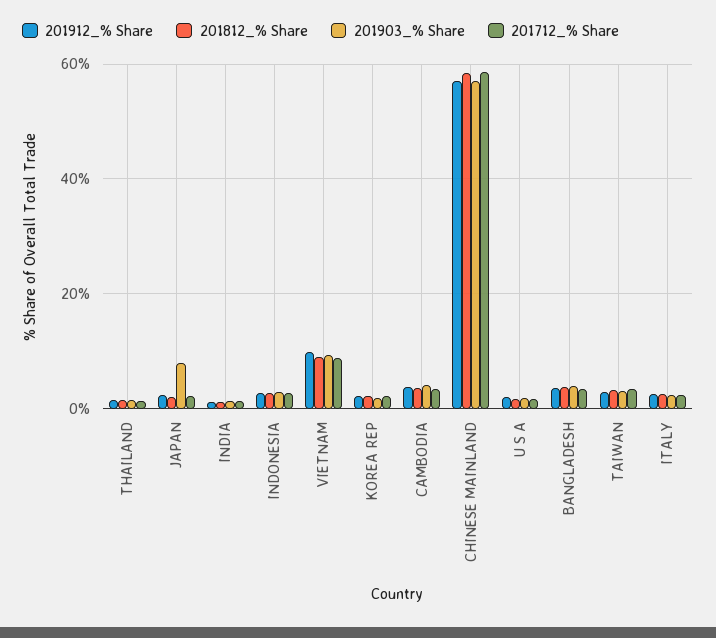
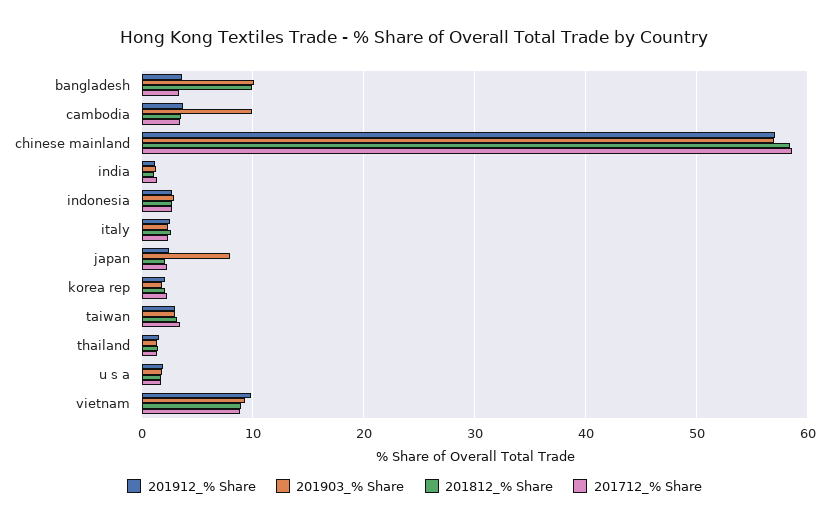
  {
    "201912_% Share": {
      "THAILAND": 2,
      "JAPAN": 2,
      "INDIA": 1,
      "INDONESIA": 3,
      "VIETNAM": 10,
      "KOREA REP": 2,
      "CAMBODIA": 4,
      "CHINESE MAINLAND": 57,
      "U S A": 2,
      "BANGLADESH": 4,
      "TAIWAN": 3,
      "ITALY": 3
    },
    "201812_% Share": {
      "THAILAND": 1,
      "JAPAN": 2,
      "INDIA": 1,
      "INDONESIA": 3,
      "VIETNAM": 9,
      "KOREA REP": 2,
      "CAMBODIA": 4,
      "CHINESE MAINLAND": 58,
      "U S A": 2,
-     "BANGLADESH": 4,
+     "BANGLADESH": 10,
      "TAIWAN": 3,
      "ITALY": 3
    },
    "201903_% Share": {
      "THAILAND": 1,
      "JAPAN": 8,
      "INDIA": 1,
      "INDONESIA": 3,
      "VIETNAM": 9,
      "KOREA REP": 2,
-     "CAMBODIA": 4,
+     "CAMBODIA": 10,
      "CHINESE MAINLAND": 57,
      "U S A": 2,
-     "BANGLADESH": 4,
+     "BANGLADESH": 10,
      "TAIWAN": 3,
      "ITALY": 2
    },
    "201712_% Share": {
      "THAILAND": 1,
      "JAPAN": 2,
      "INDIA": 1,
      "INDONESIA": 3,
      "VIETNAM": 9,
      "KOREA REP": 2,
      "CAMBODIA": 3,
      "CHINESE MAINLAND": 59,
      "U S A": 2,
      "BANGLADESH": 3,
      "TAIWAN": 3,
      "ITALY": 2
    }
  }

